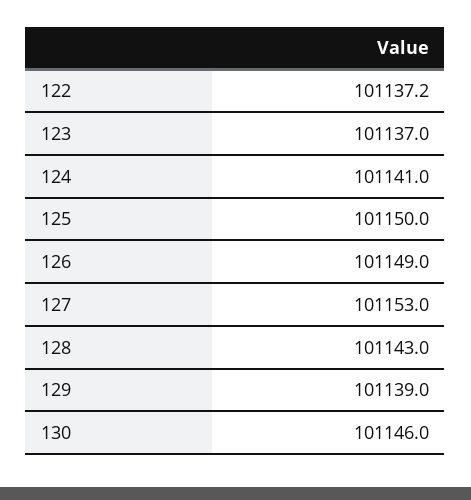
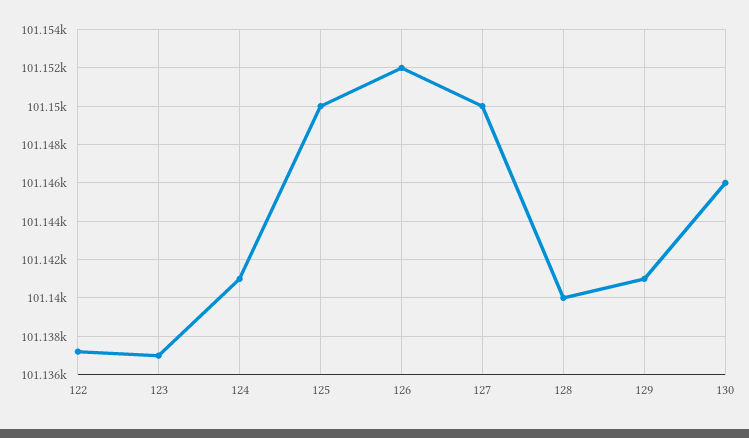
  {
    "122": 101137.2,
    "123": 101137,
    "124": 101141,
    "125": 101150,
-   "126": 101149,
+   "126": 101152,
-   "127": 101153,
+   "127": 101150,
-   "128": 101143,
+   "128": 101140,
-   "129": 101139,
+   "129": 101141,
    "130": 101146
  }

